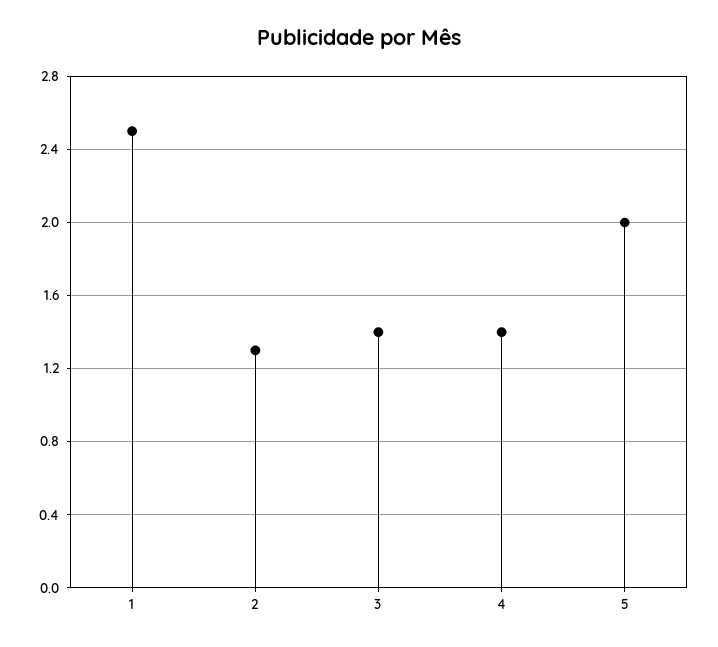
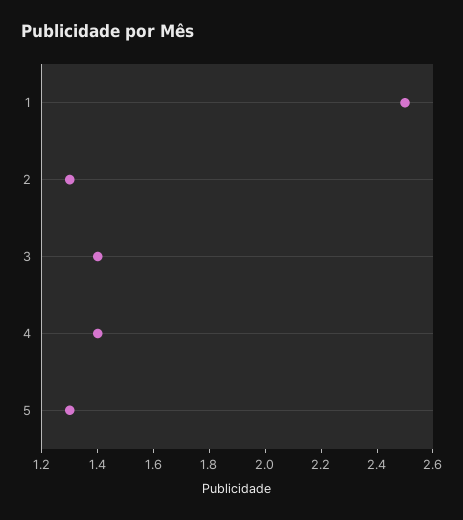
  {
    "1": 2.5,
    "2": 1.3,
    "3": 1.4,
    "4": 1.4,
-   "5": 2
+   "5": 1.3
  }

